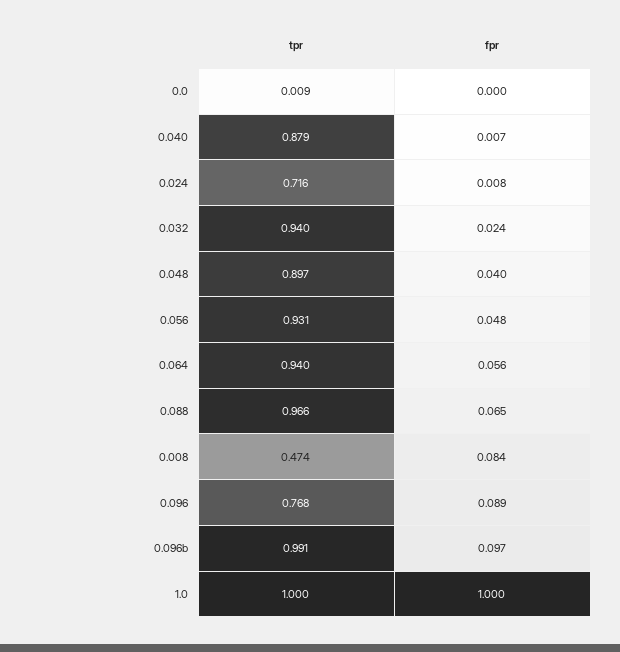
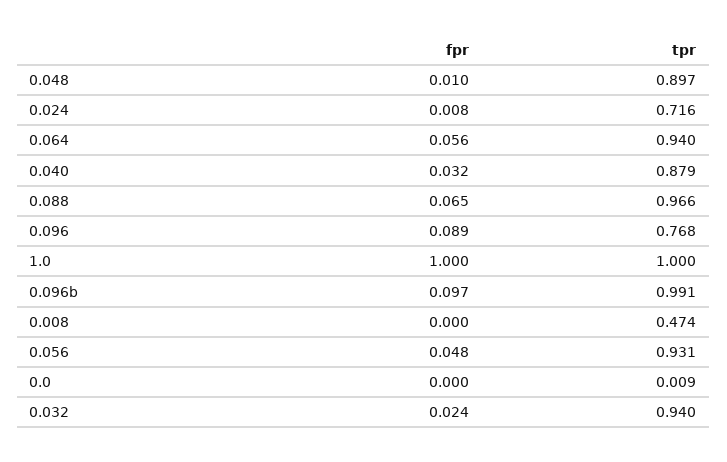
  {
    "tpr": {
      "0.0": 0.009,
      "0.040": 0.879,
      "0.024": 0.716,
      "0.032": 0.94,
      "0.048": 0.897,
      "0.056": 0.931,
      "0.064": 0.94,
      "0.088": 0.966,
      "0.008": 0.474,
      "0.096": 0.768,
      "0.096b": 0.991,
      "1.0": 1
    },
    "fpr": {
      "0.0": 0,
-     "0.040": 0.007,
+     "0.040": 0.032,
      "0.024": 0.008,
      "0.032": 0.024,
-     "0.048": 0.04,
+     "0.048": 0.01,
      "0.056": 0.048,
      "0.064": 0.056,
      "0.088": 0.065,
-     "0.008": 0.084,
+     "0.008": 0,
      "0.096": 0.089,
      "0.096b": 0.097,
      "1.0": 1
    }
  }

